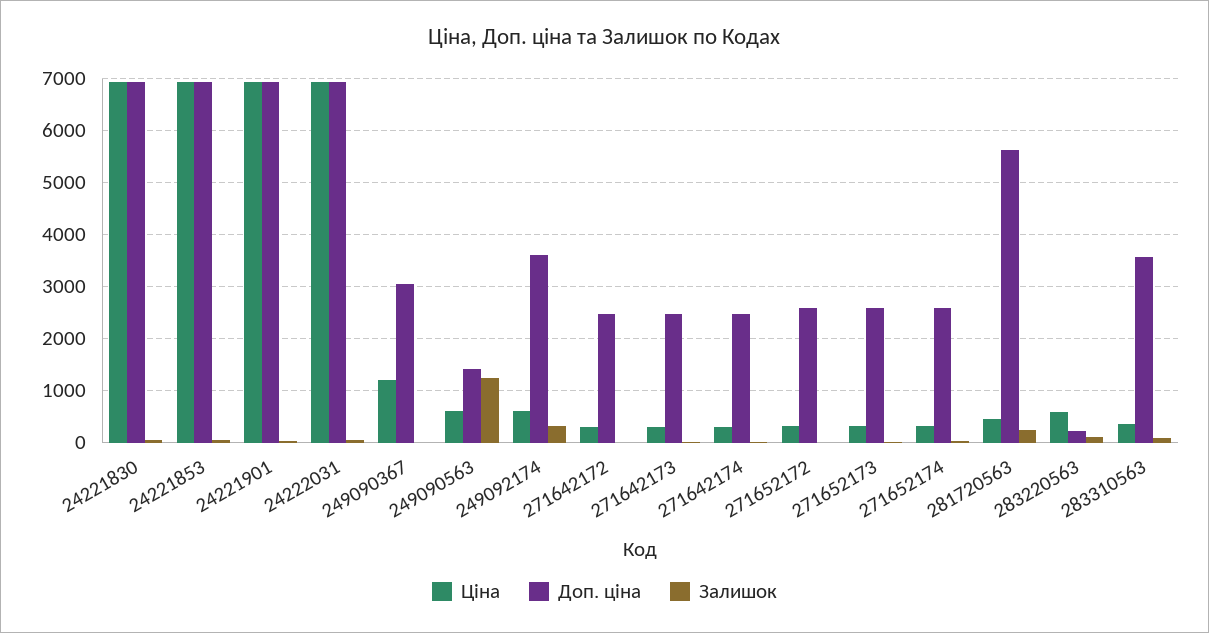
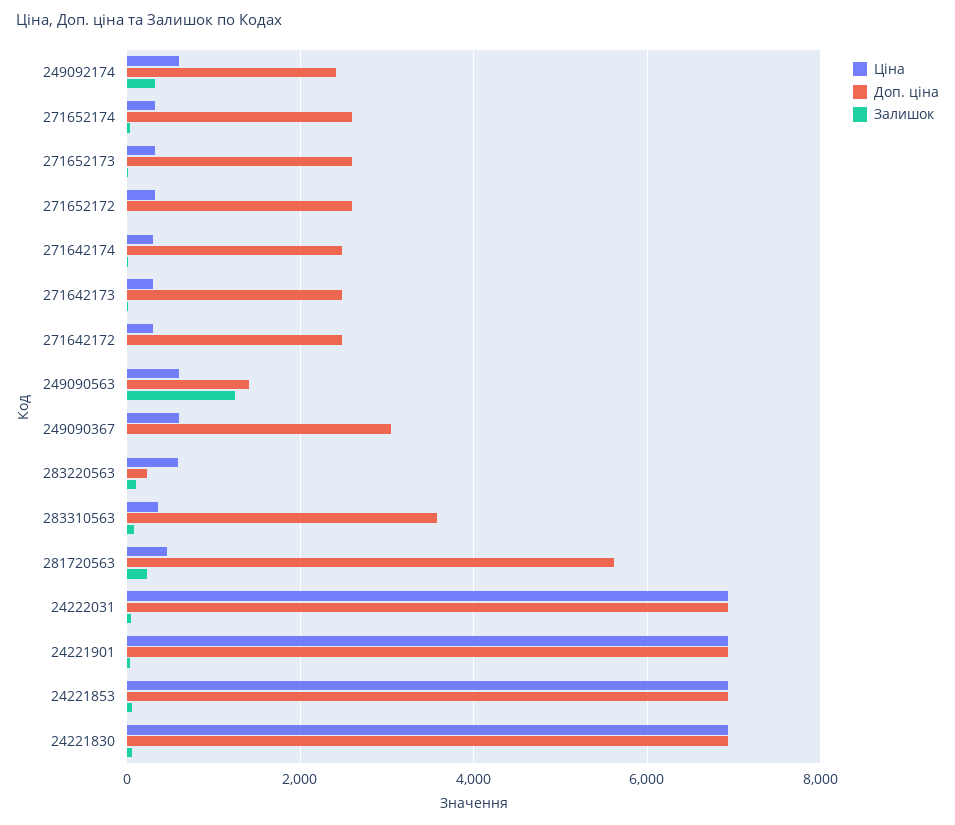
  {
    "Ціна": {
      "24221830": 7000,
      "24221853": 7000,
      "24221901": 7000,
      "24222031": 7000,
-     "249090367": 1200,
+     "249090367": 600,
      "249090563": 600,
      "249092174": 600,
      "271642172": 400,
      "271642173": 400,
      "271642174": 400,
      "271652172": 400,
      "271652173": 400,
      "271652174": 400,
      "281720563": 400,
      "283220563": 600,
      "283310563": 400
    },
    "Доп. ціна": {
      "24221830": 7000,
      "24221853": 7000,
      "24221901": 7000,
      "24222031": 7000,
      "249090367": 3000,
      "249090563": 1400,
-     "249092174": 3600,
+     "249092174": 2400,
      "271642172": 2400,
      "271642173": 2400,
      "271642174": 2400,
      "271652172": 2600,
      "271652173": 2600,
      "271652174": 2600,
      "281720563": 5600,
      "283220563": 200,
      "283310563": 3600
    },
    "Залишок": {
      "24221830": 0,
      "24221853": 0,
      "24221901": 0,
      "24222031": 0,
      "249090367": 0,
      "249090563": 1200,
      "249092174": 400,
      "271642172": 0,
      "271642173": 0,
      "271642174": 0,
      "271652172": 0,
      "271652173": 0,
      "271652174": 0,
      "281720563": 200,
      "283220563": 200,
      "283310563": 0
    }
  }

